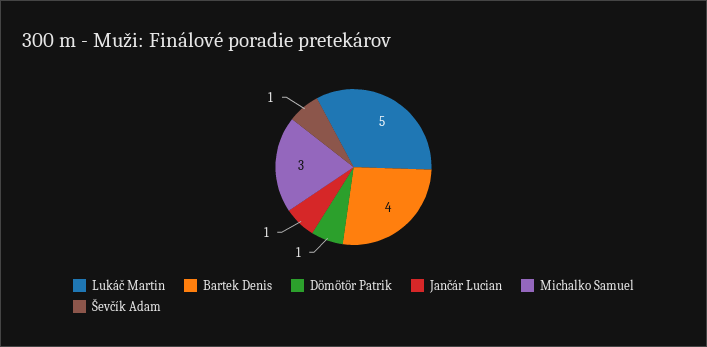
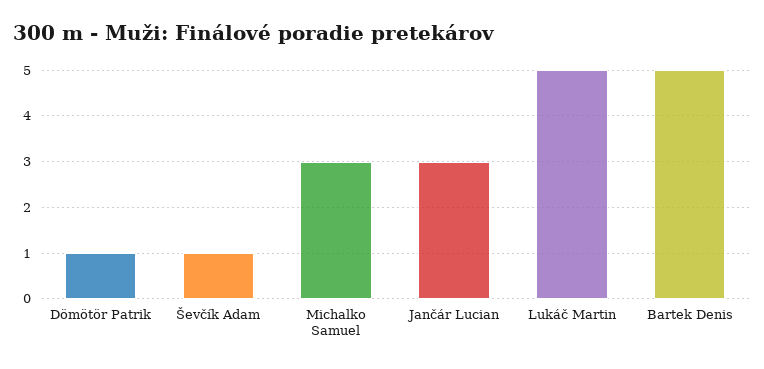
  {
    "Lukáč Martin": 5,
-   "Bartek Denis": 4,
+   "Bartek Denis": 5,
    "Dömötör Patrik": 1,
-   "Jančár Lucian": 1,
+   "Jančár Lucian": 3,
    "Michalko Samuel": 3,
    "Ševčík Adam": 1
  }

